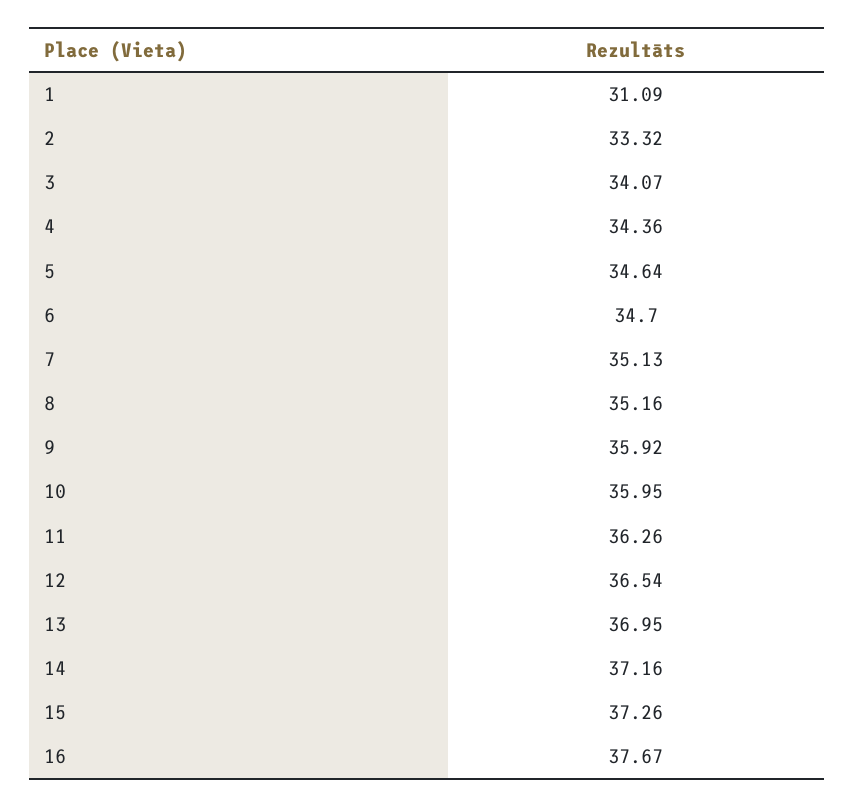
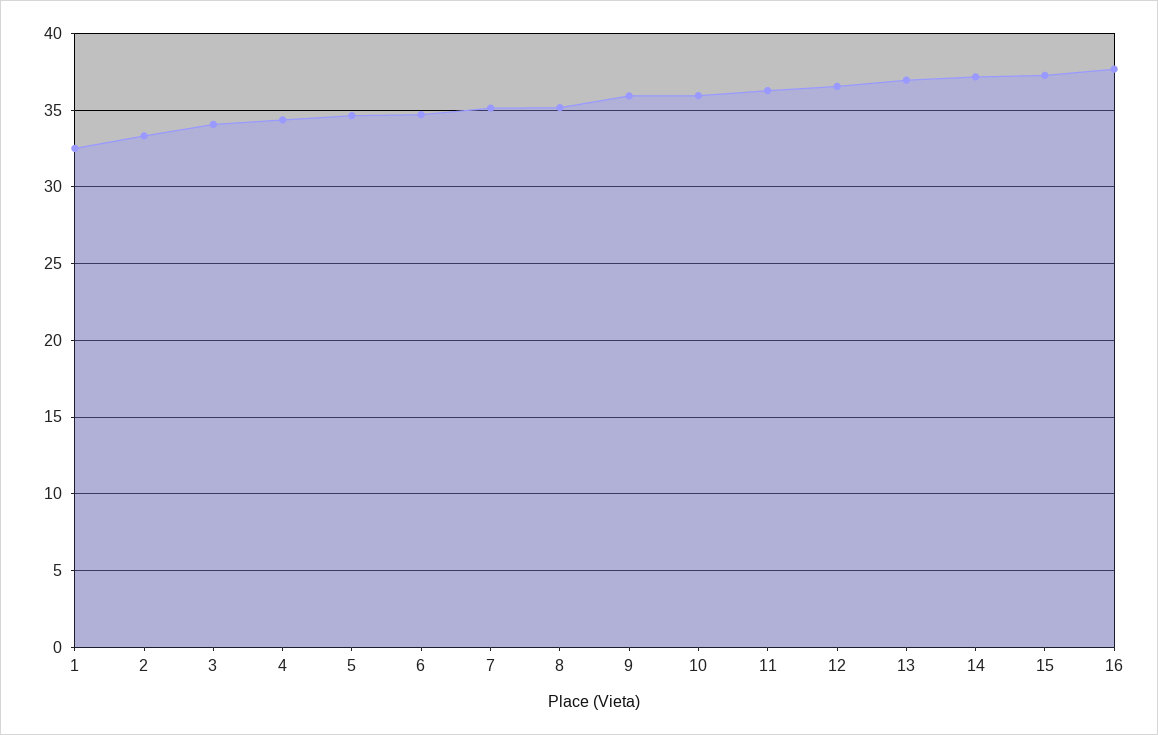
  {
-   "1": 31.09,
+   "1": 32.5,
    "2": 33.32,
    "3": 34.07,
    "4": 34.36,
    "5": 34.64,
    "6": 34.7,
    "7": 35.13,
    "8": 35.16,
    "9": 35.92,
    "10": 35.95,
    "11": 36.26,
    "12": 36.54,
    "13": 36.95,
    "14": 37.16,
    "15": 37.26,
    "16": 37.67
  }

